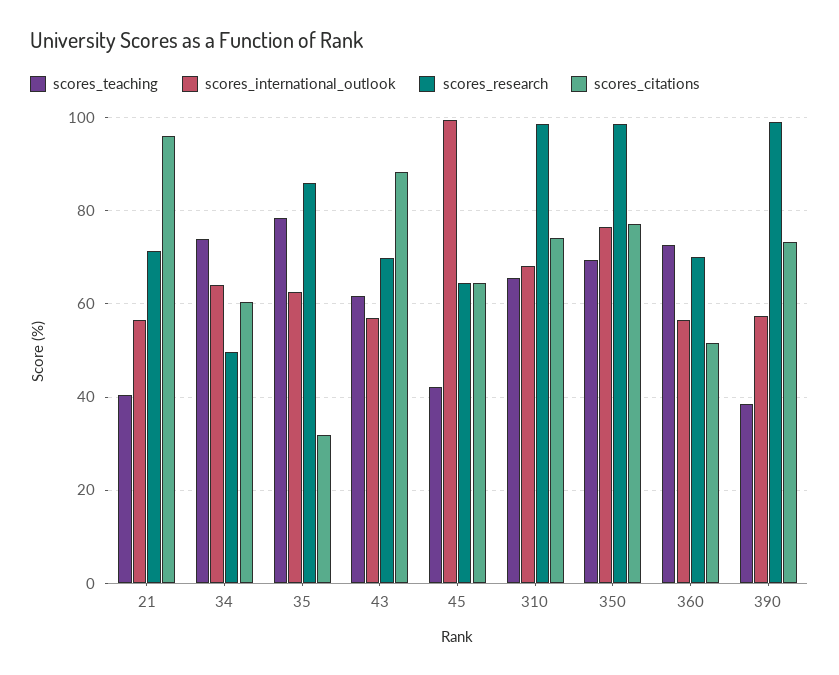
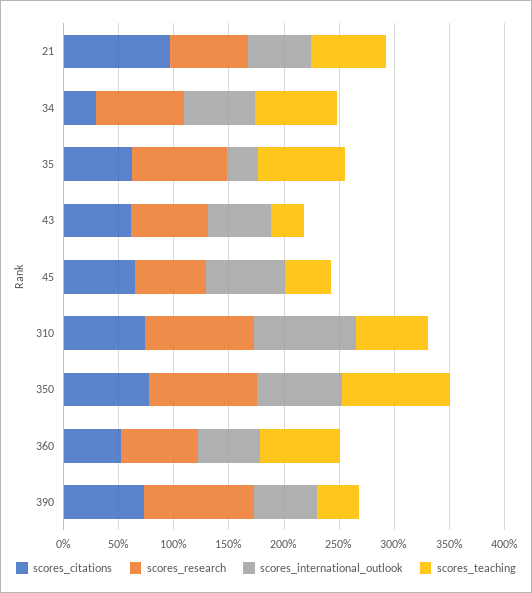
  {
    "scores_teaching": {
-     "21": 40,
+     "21": 70,
      "34": 74,
      "35": 78,
-     "43": 62,
+     "43": 30,
      "45": 42,
      "310": 66,
-     "350": 70,
+     "350": 100,
      "360": 72,
      "390": 38
    },
    "scores_international_outlook": {
      "21": 56,
      "34": 64,
-     "35": 62,
+     "35": 30,
      "43": 56,
-     "45": 100,
+     "45": 70,
-     "310": 68,
+     "310": 90,
      "350": 76,
      "360": 56,
      "390": 58
    },
    "scores_research": {
      "21": 72,
-     "34": 50,
+     "34": 80,
      "35": 86,
      "43": 70,
      "45": 64,
      "310": 98,
      "350": 98,
      "360": 70,
      "390": 100
    },
    "scores_citations": {
      "21": 96,
-     "34": 60,
+     "34": 30,
-     "35": 32,
+     "35": 60,
-     "43": 88,
+     "43": 60,
      "45": 64,
      "310": 74,
      "350": 78,
      "360": 52,
      "390": 74
    }
  }

